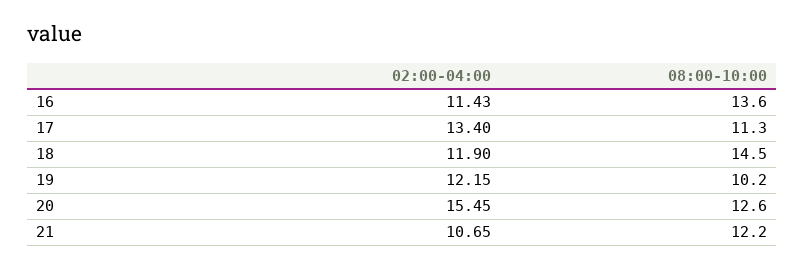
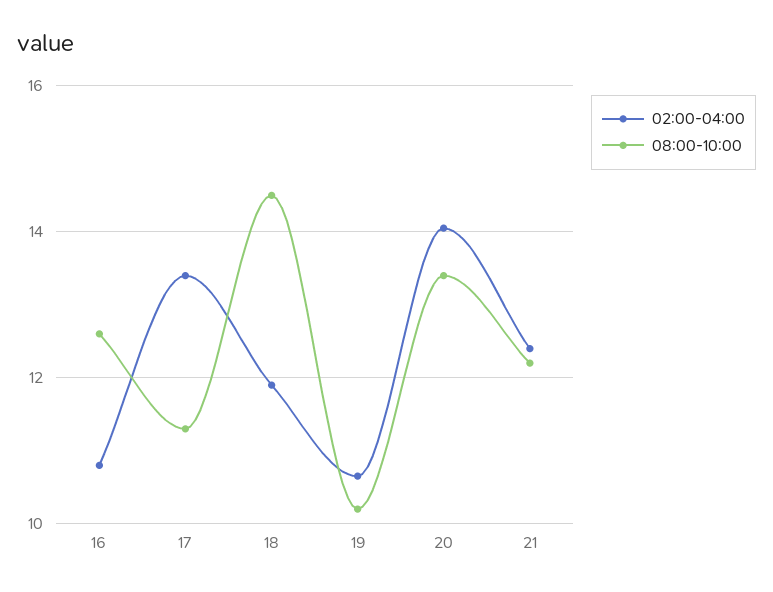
  {
    "02:00-04:00": {
-     "16": 11.43,
+     "16": 10.8,
      "17": 13.4,
      "18": 11.9,
-     "19": 12.15,
+     "19": 10.6,
-     "20": 15.45,
+     "20": 14,
-     "21": 10.65
+     "21": 12.4
    },
    "08:00-10:00": {
-     "16": 13.6,
+     "16": 12.6,
      "17": 11.3,
      "18": 14.5,
      "19": 10.2,
-     "20": 12.6,
+     "20": 13.4,
      "21": 12.2
    }
  }

